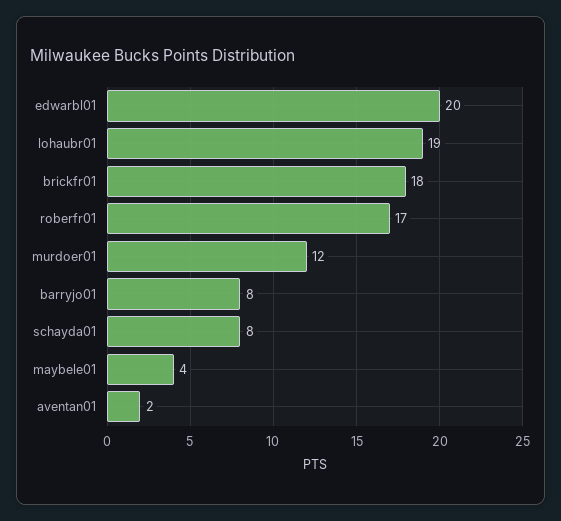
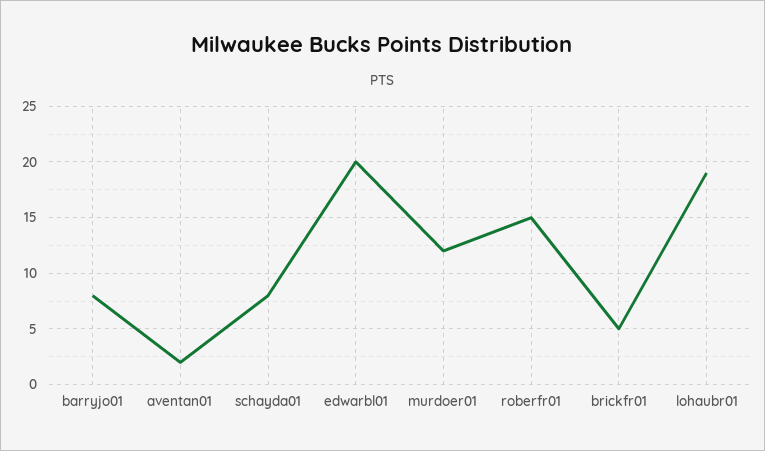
  {
    "edwarbl01": 20,
    "lohaubr01": 19,
-   "brickfr01": 18,
+   "brickfr01": 5,
-   "roberfr01": 17,
+   "roberfr01": 15,
    "murdoer01": 12,
    "barryjo01": 8,
    "schayda01": 8,
-   "maybele01": 4,
    "aventan01": 2
  }

